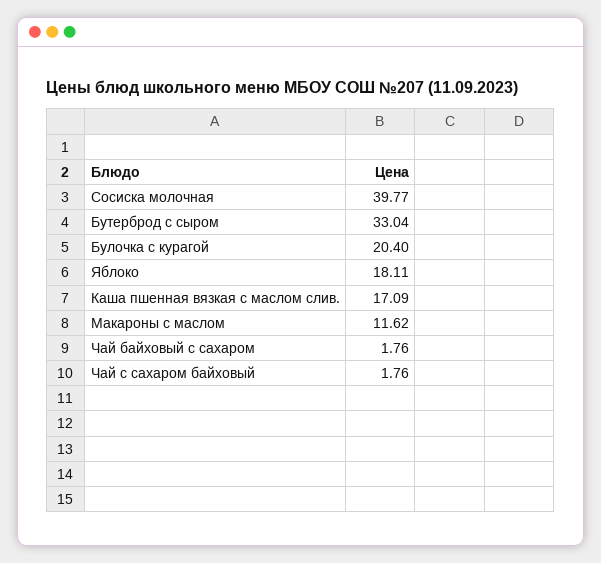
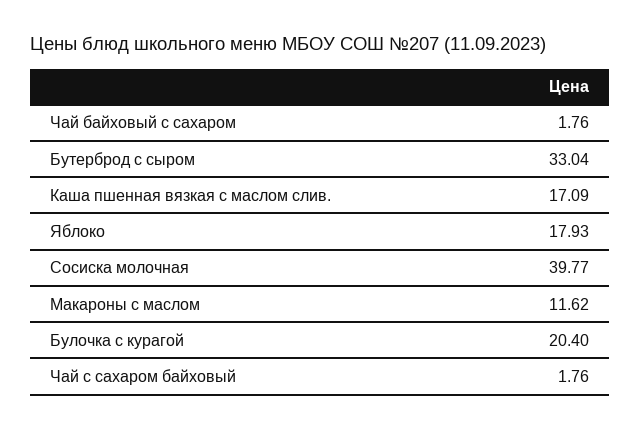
  {
    "Сосиска молочная": 39.77,
    "Бутерброд с сыром": 33.04,
    "Булочка с курагой": 20.4,
-   "Яблоко": 18.11,
+   "Яблоко": 17.93,
    "Каша пшенная вязкая с маслом слив.": 17.09,
    "Макароны с маслом": 11.62,
    "Чай байховый с сахаром": 1.76,
    "Чай с сахаром байховый": 1.76
  }

